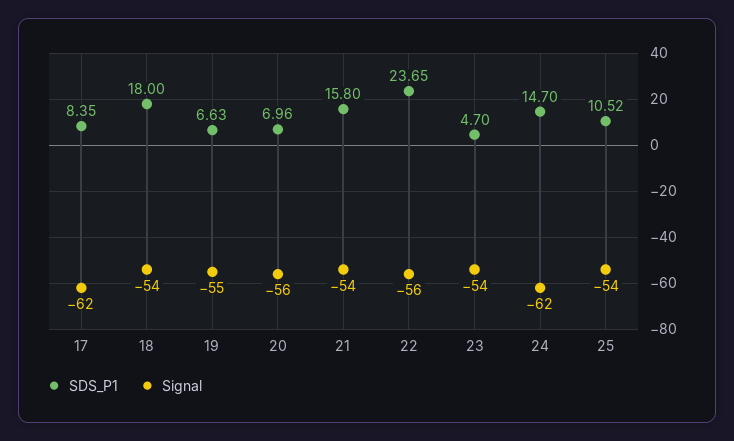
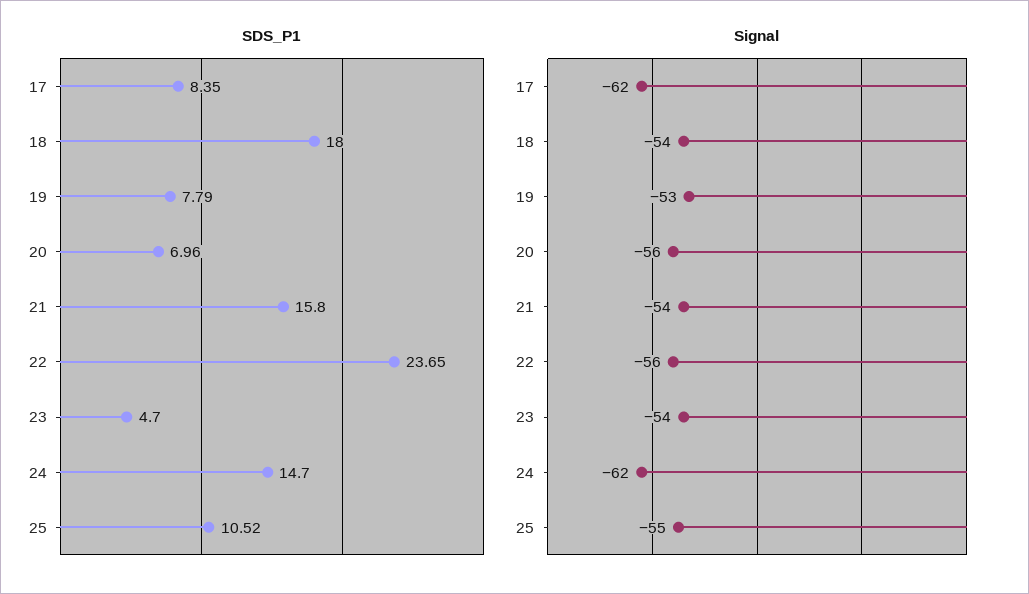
  {
    "SDS_P1": {
      "17": 8.35,
      "18": 18,
-     "19": 6.63,
+     "19": 7.79,
      "20": 6.96,
      "21": 15.8,
      "22": 23.65,
      "23": 4.7,
      "24": 14.7,
      "25": 10.52
    },
    "Signal": {
      "17": -62,
      "18": -54,
-     "19": -55,
+     "19": -53,
      "20": -56,
      "21": -54,
      "22": -56,
      "23": -54,
      "24": -62,
-     "25": -54
+     "25": -55
    }
  }

